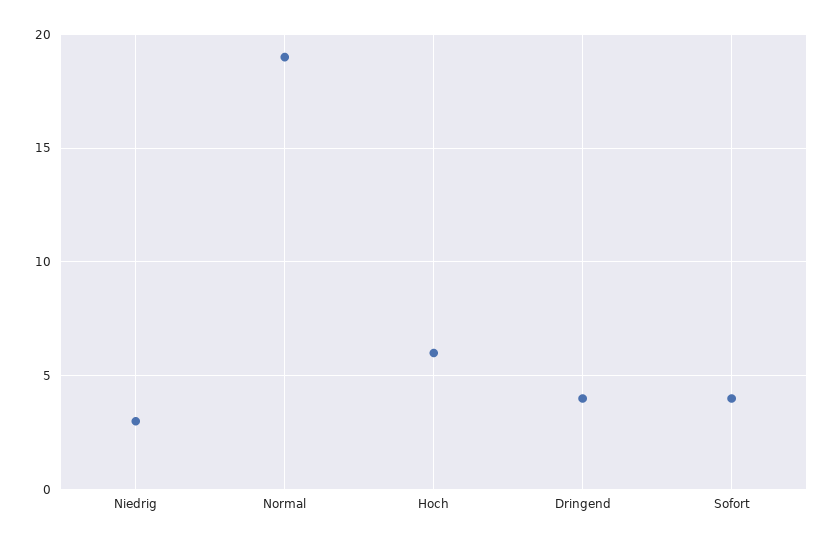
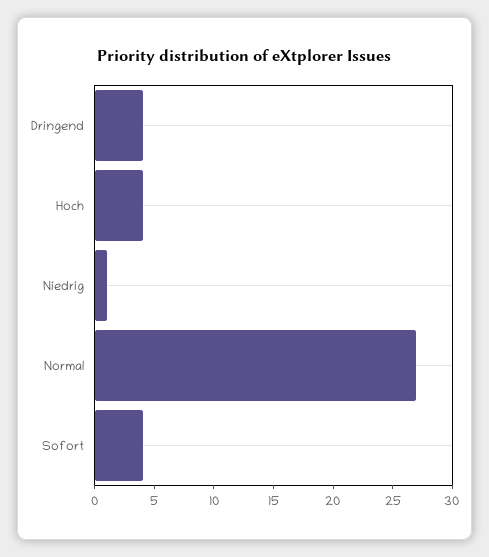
  {
-   "Niedrig": 3,
+   "Niedrig": 1,
-   "Normal": 19,
+   "Normal": 27,
-   "Hoch": 6,
+   "Hoch": 4,
    "Dringend": 4,
    "Sofort": 4
  }

